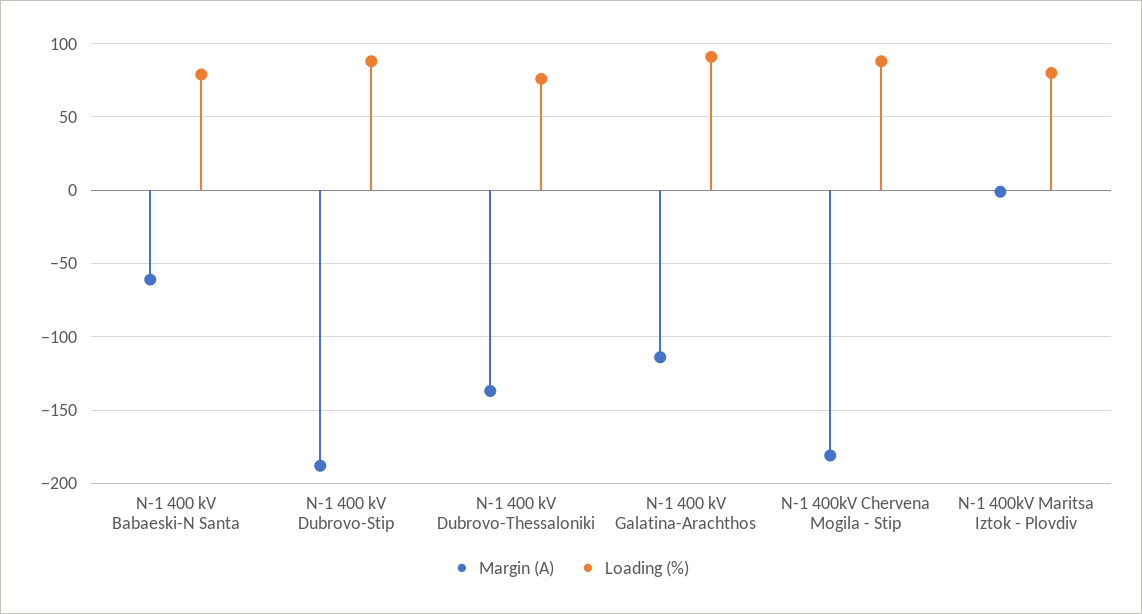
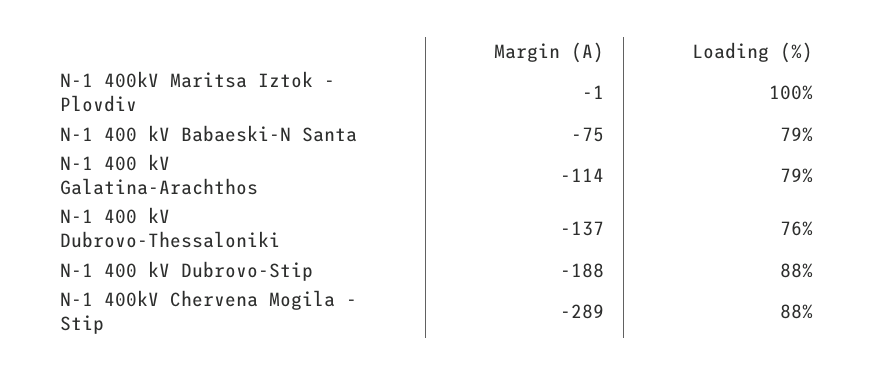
  {
    "Margin (A)": {
-     "N-1 400 kV Babaeski-N Santa": -60,
+     "N-1 400 kV Babaeski-N Santa": -75,
      "N-1 400 kV Dubrovo-Stip": -188,
      "N-1 400 kV Dubrovo-Thessaloniki": -137,
      "N-1 400 kV Galatina-Arachthos": -114,
-     "N-1 400kV Chervena Mogila - Stip": -180,
+     "N-1 400kV Chervena Mogila - Stip": -289,
      "N-1 400kV Maritsa Iztok - Plovdiv": -1
    },
    "Loading (%)": {
      "N-1 400 kV Babaeski-N Santa": 79,
      "N-1 400 kV Dubrovo-Stip": 88,
      "N-1 400 kV Dubrovo-Thessaloniki": 76,
-     "N-1 400 kV Galatina-Arachthos": 90,
+     "N-1 400 kV Galatina-Arachthos": 79,
      "N-1 400kV Chervena Mogila - Stip": 88,
-     "N-1 400kV Maritsa Iztok - Plovdiv": 80
+     "N-1 400kV Maritsa Iztok - Plovdiv": 100
    }
  }

